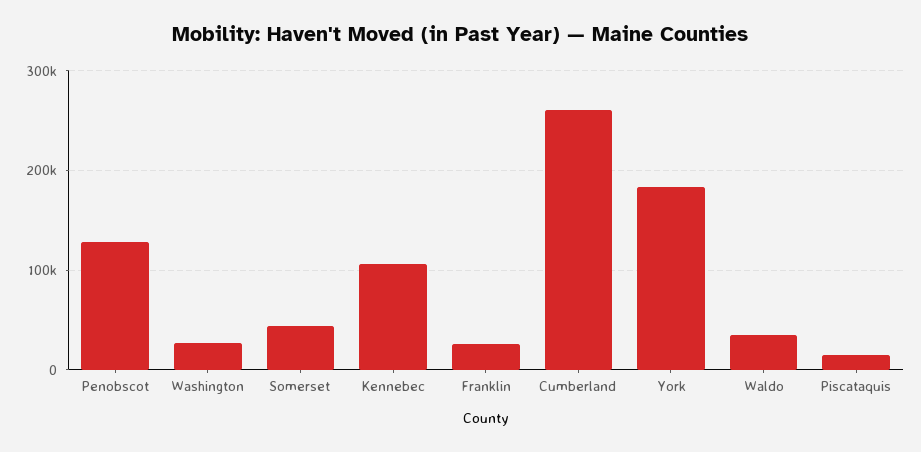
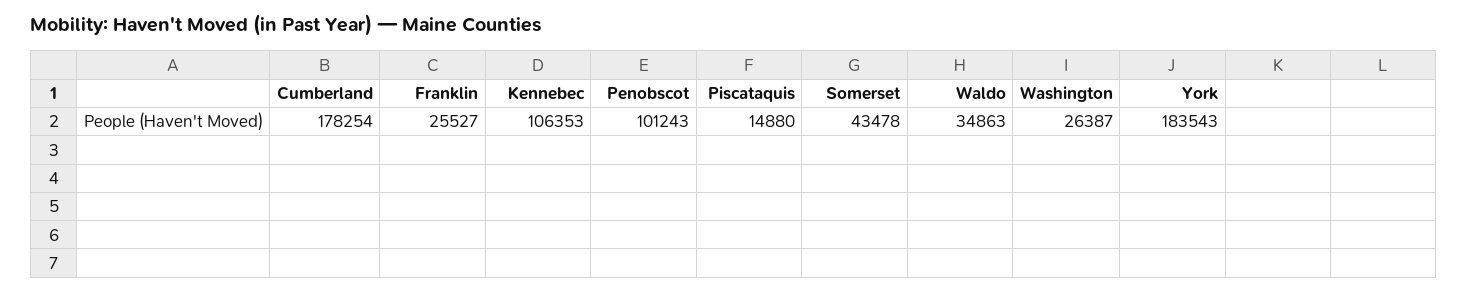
  {
-   "Penobscot": 130000,
+   "Penobscot": 101243,
    "Washington": 26387,
    "Somerset": 43478,
    "Kennebec": 106353,
    "Franklin": 25527,
-   "Cumberland": 260000,
+   "Cumberland": 178254,
    "York": 183543,
    "Waldo": 34863,
    "Piscataquis": 14880
  }

